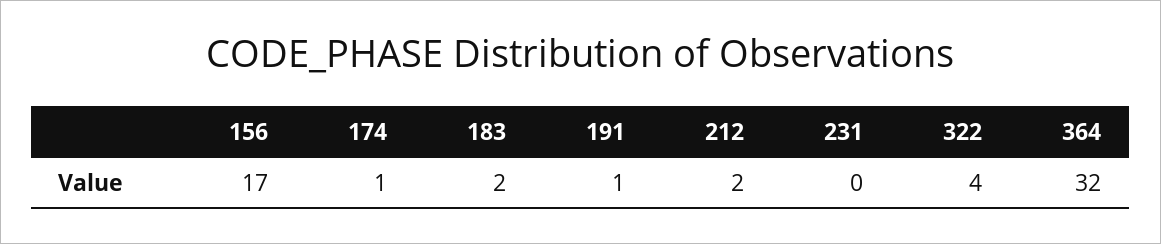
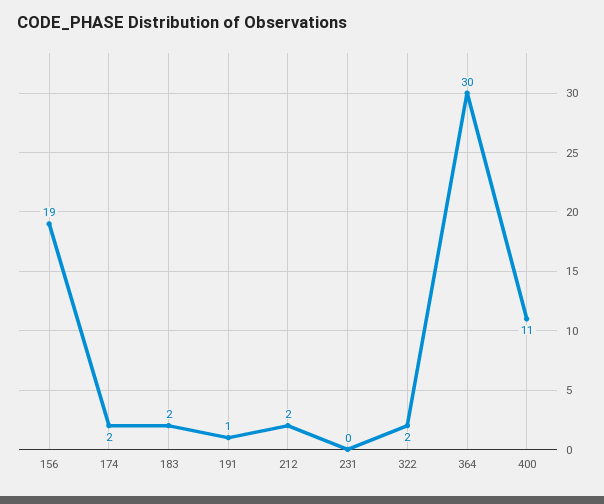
  {
-   "156": 17,
+   "156": 19,
-   "174": 1,
+   "174": 2,
    "183": 2,
    "191": 1,
    "212": 2,
    "231": 0,
-   "322": 4,
+   "322": 2,
-   "364": 32
+   "364": 30,
+   "400": 11
  }

